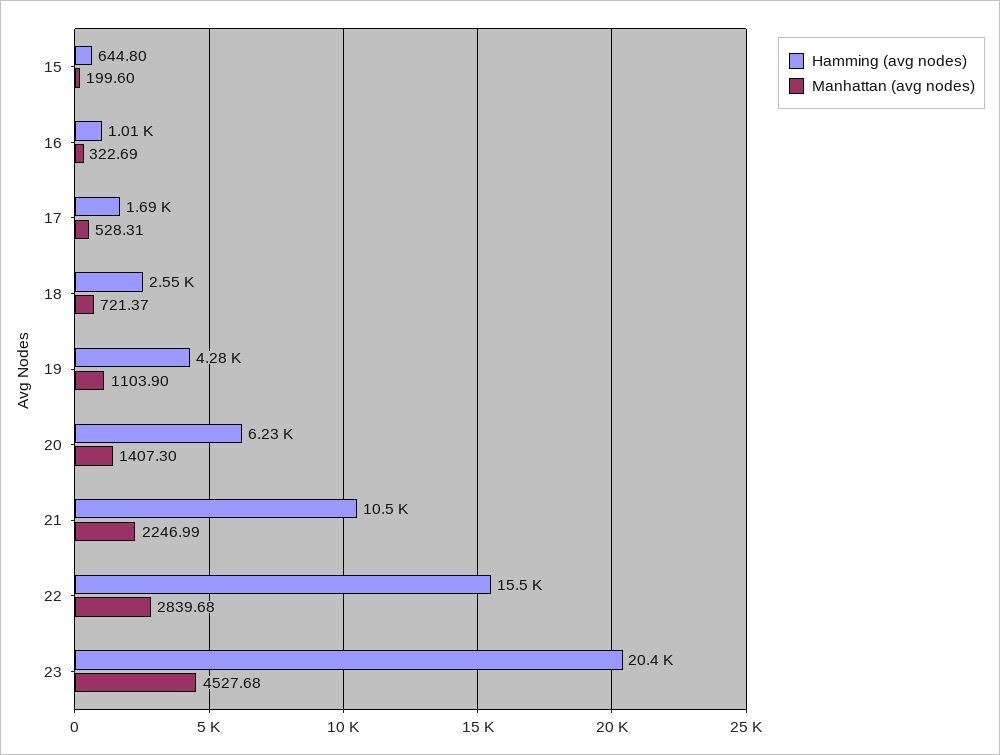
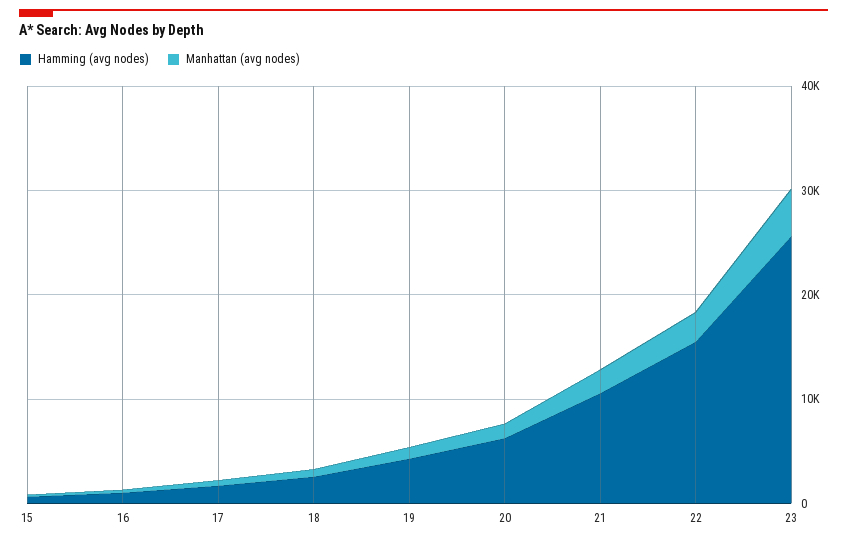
  {
    "Hamming (avg nodes)": {
      "15": 644.8,
      "16": 1010,
      "17": 1690,
      "18": 2550,
      "19": 4280,
      "20": 6230,
      "21": 10500,
      "22": 15500,
-     "23": 20400
+     "23": 26000
    },
    "Manhattan (avg nodes)": {
      "15": 199.6,
      "16": 322.69,
      "17": 528.31,
      "18": 721.37,
      "19": 1103.9,
      "20": 1407.3,
      "21": 2246.99,
      "22": 2839.68,
      "23": 4527.68
    }
  }

